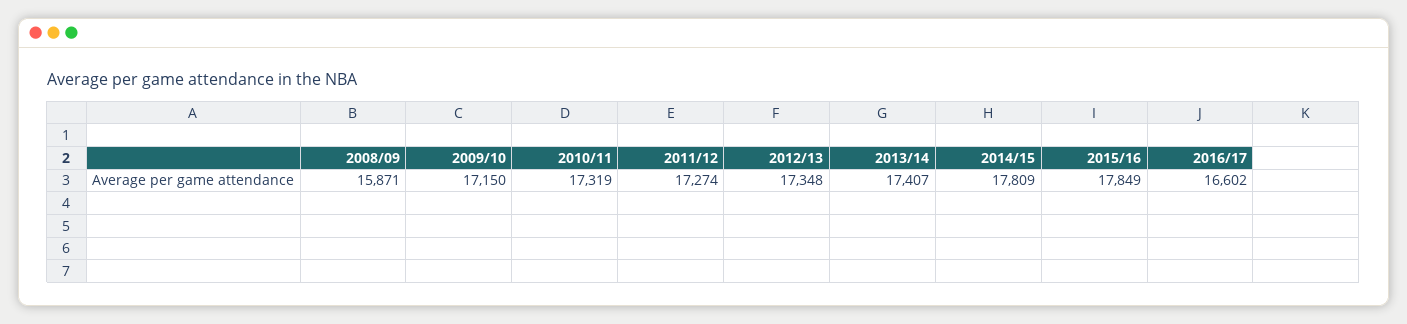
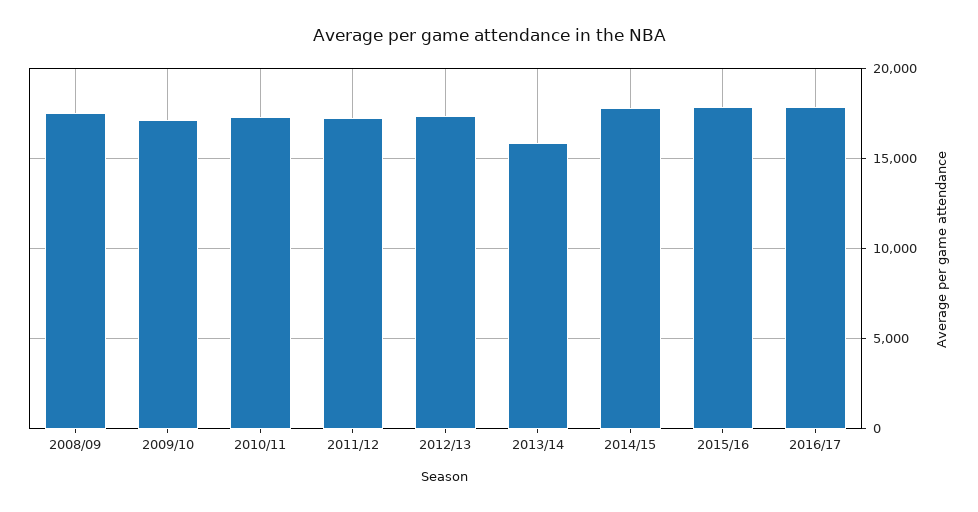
  {
-   "2008/09": 15871,
+   "2008/09": 17500,
    "2009/10": 17150,
    "2010/11": 17319,
    "2011/12": 17274,
    "2012/13": 17348,
-   "2013/14": 17407,
+   "2013/14": 16000,
    "2014/15": 17809,
    "2015/16": 17849,
-   "2016/17": 16602
+   "2016/17": 18000
  }

